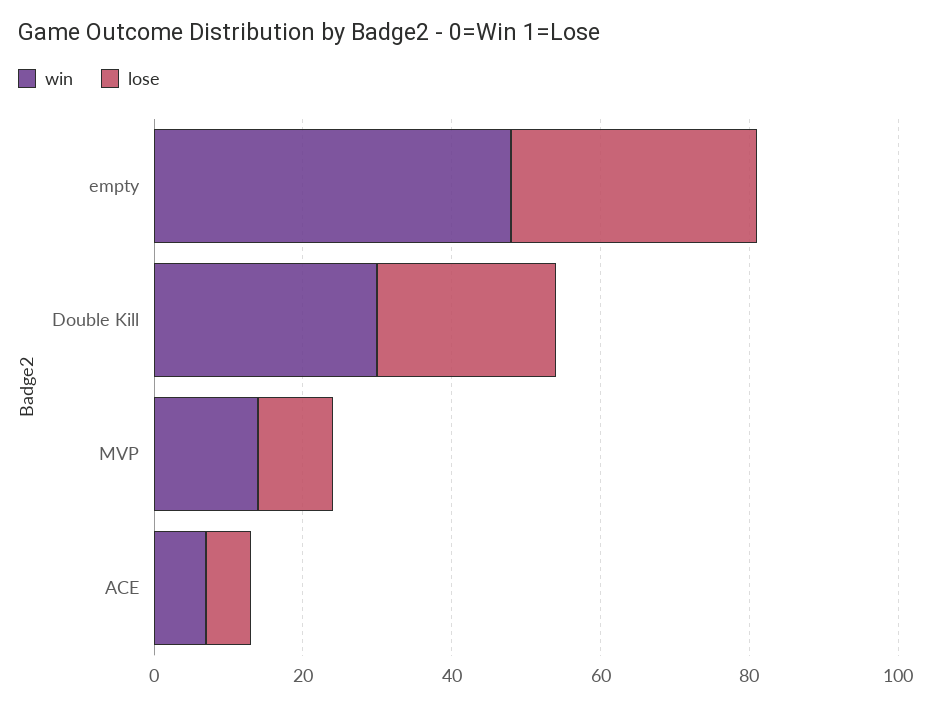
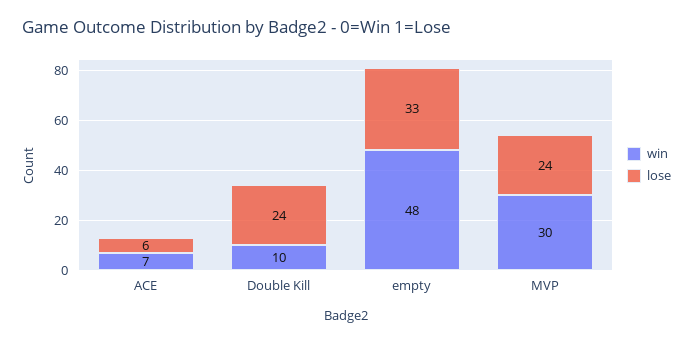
  {
    "win": {
      "empty": 48,
-     "Double Kill": 30,
+     "Double Kill": 10,
-     "MVP": 15,
+     "MVP": 30,
      "ACE": 7
    },
    "lose": {
      "empty": 33,
      "Double Kill": 24,
-     "MVP": 10,
+     "MVP": 24,
      "ACE": 6
    }
  }

